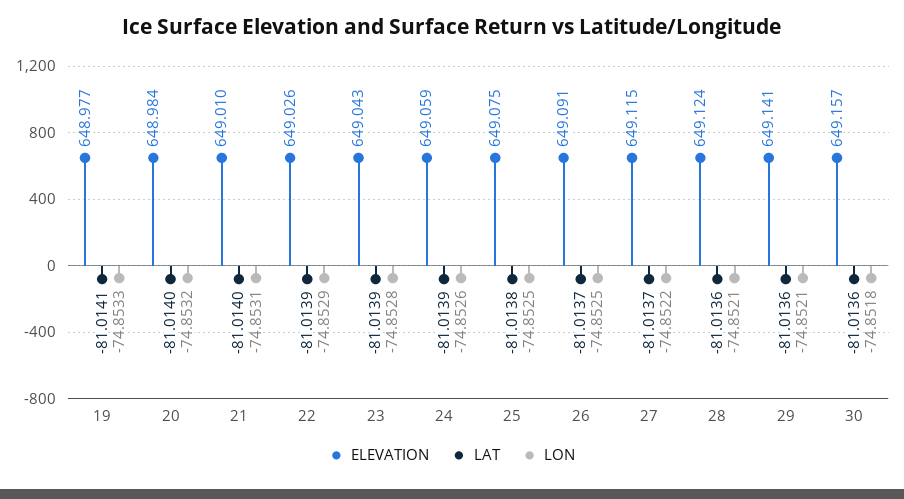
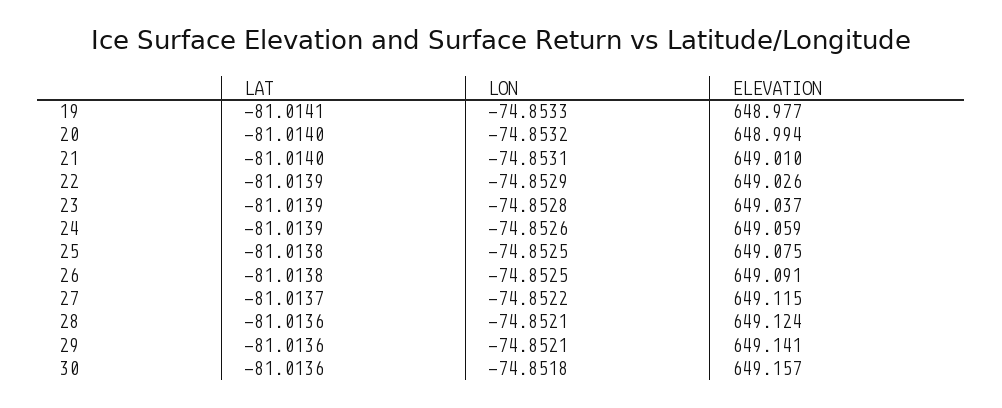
  {
    "ELEVATION": {
      "19": 648.977,
-     "20": 648.984,
+     "20": 648.994,
      "21": 649.01,
      "22": 649.026,
-     "23": 649.043,
+     "23": 649.037,
      "24": 649.059,
      "25": 649.075,
      "26": 649.091,
      "27": 649.115,
      "28": 649.124,
      "29": 649.141,
      "30": 649.157
    },
    "LAT": {
      "19": -81.0141,
      "20": -81.014,
      "21": -81.014,
      "22": -81.0139,
      "23": -81.0139,
      "24": -81.0139,
      "25": -81.0138,
-     "26": -81.0137,
+     "26": -81.0138,
      "27": -81.0137,
      "28": -81.0136,
      "29": -81.0136,
      "30": -81.0136
    },
    "LON": {
      "19": -74.8533,
      "20": -74.8532,
      "21": -74.8531,
      "22": -74.8529,
      "23": -74.8528,
      "24": -74.8526,
      "25": -74.8525,
      "26": -74.8525,
      "27": -74.8522,
      "28": -74.8521,
      "29": -74.8521,
      "30": -74.8518
    }
  }

